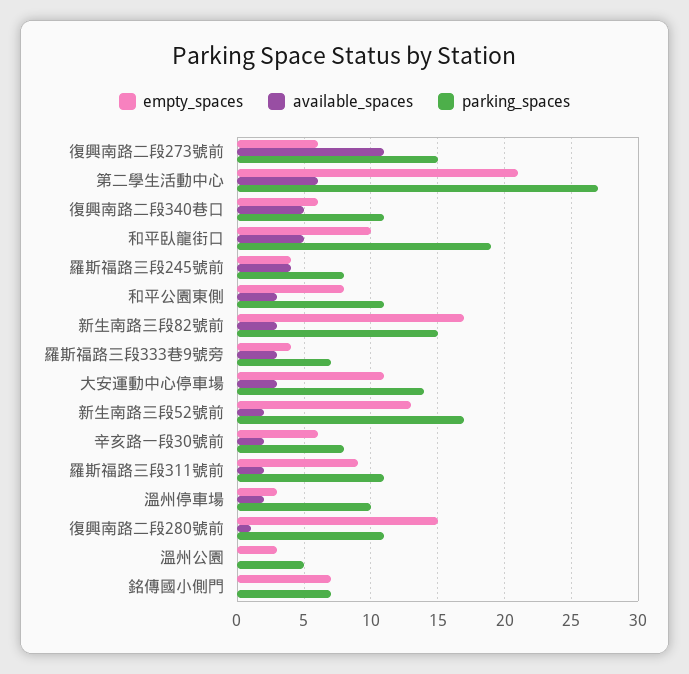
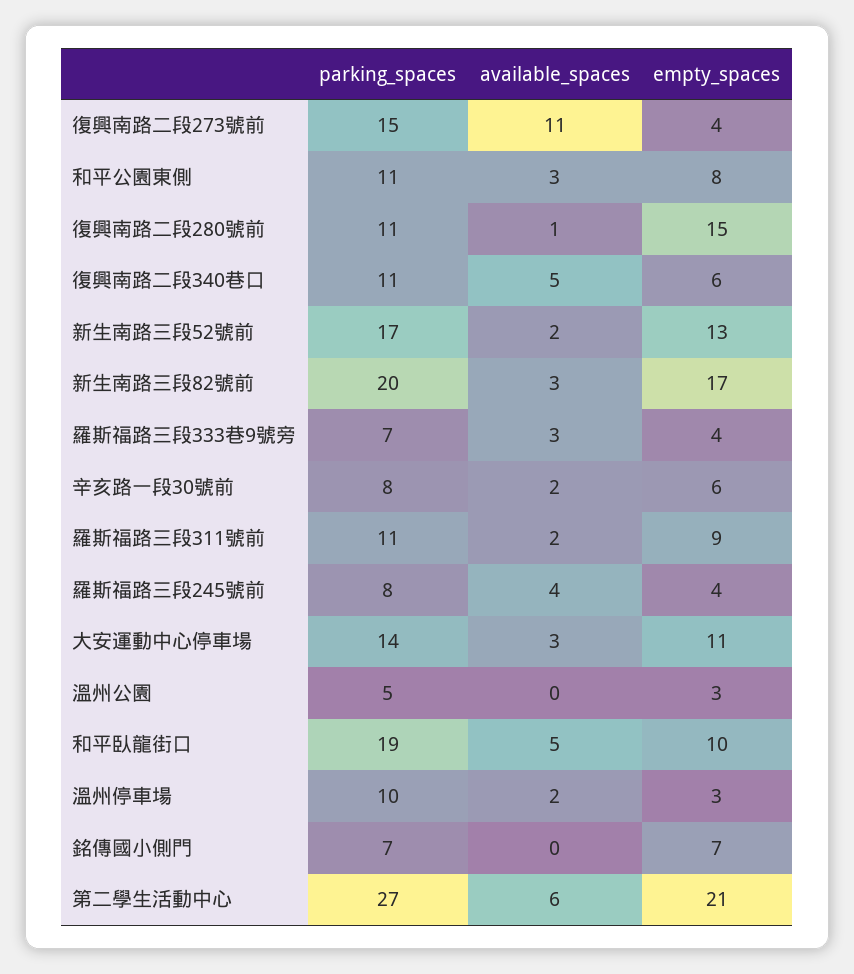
  {
    "empty_spaces": {
-     "復興南路二段273號前": 6,
+     "復興南路二段273號前": 4,
      "第二學生活動中心": 21,
      "復興南路二段340巷口": 6,
      "和平臥龍街口": 10,
      "羅斯福路三段245號前": 4,
      "和平公園東側": 8,
      "新生南路三段82號前": 17,
      "羅斯福路三段333巷9號旁": 4,
      "大安運動中心停車場": 11,
      "新生南路三段52號前": 13,
      "辛亥路一段30號前": 6,
      "羅斯福路三段311號前": 9,
      "溫州停車場": 3,
      "復興南路二段280號前": 15,
      "溫州公園": 3,
      "銘傳國小側門": 7
    },
    "available_spaces": {
      "復興南路二段273號前": 11,
      "第二學生活動中心": 6,
      "復興南路二段340巷口": 5,
      "和平臥龍街口": 5,
      "羅斯福路三段245號前": 4,
      "和平公園東側": 3,
      "新生南路三段82號前": 3,
      "羅斯福路三段333巷9號旁": 3,
      "大安運動中心停車場": 3,
      "新生南路三段52號前": 2,
      "辛亥路一段30號前": 2,
      "羅斯福路三段311號前": 2,
      "溫州停車場": 2,
      "復興南路二段280號前": 1,
      "溫州公園": 0,
      "銘傳國小側門": 0
    },
    "parking_spaces": {
      "復興南路二段273號前": 15,
      "第二學生活動中心": 27,
      "復興南路二段340巷口": 11,
      "和平臥龍街口": 19,
      "羅斯福路三段245號前": 8,
      "和平公園東側": 11,
-     "新生南路三段82號前": 15,
+     "新生南路三段82號前": 20,
      "羅斯福路三段333巷9號旁": 7,
      "大安運動中心停車場": 14,
      "新生南路三段52號前": 17,
      "辛亥路一段30號前": 8,
      "羅斯福路三段311號前": 11,
      "溫州停車場": 10,
      "復興南路二段280號前": 11,
      "溫州公園": 5,
      "銘傳國小側門": 7
    }
  }

